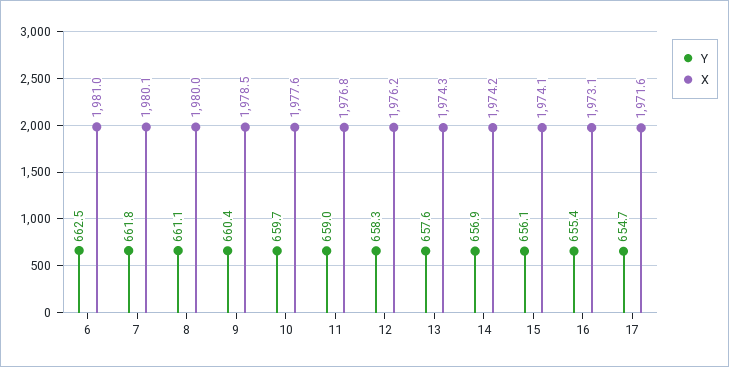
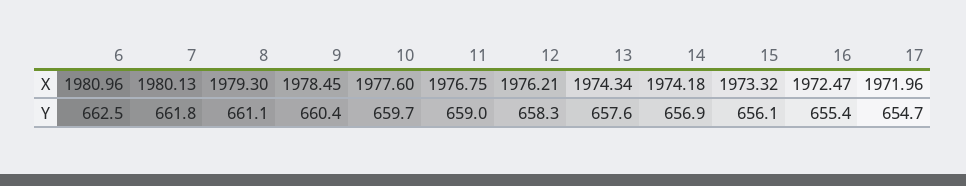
  {
    "Y": {
      "6": 662.5,
      "7": 661.8,
      "8": 661.1,
      "9": 660.4,
      "10": 659.7,
      "11": 659,
      "12": 658.3,
      "13": 657.6,
      "14": 656.9,
      "15": 656.1,
      "16": 655.4,
      "17": 654.7
    },
    "X": {
      "6": 1980.96,
      "7": 1980.13,
-     "8": 1980,
+     "8": 1979.3,
      "9": 1978.45,
      "10": 1977.6,
      "11": 1976.75,
      "12": 1976.21,
      "13": 1974.34,
      "14": 1974.18,
-     "15": 1974.1,
+     "15": 1973.32,
-     "16": 1973.1,
+     "16": 1972.47,
-     "17": 1971.6
+     "17": 1971.96
    }
  }

